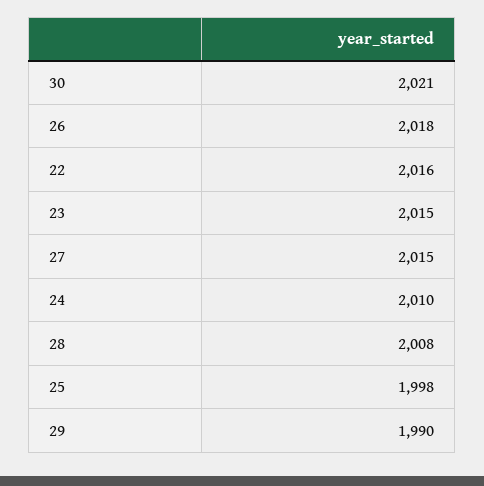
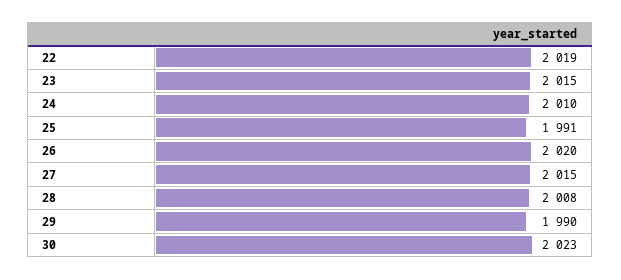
  {
-   "30": 2021,
+   "30": 2023,
-   "26": 2018,
+   "26": 2020,
-   "22": 2016,
+   "22": 2019,
    "23": 2015,
    "27": 2015,
    "24": 2010,
    "28": 2008,
-   "25": 1998,
+   "25": 1991,
    "29": 1990
  }

